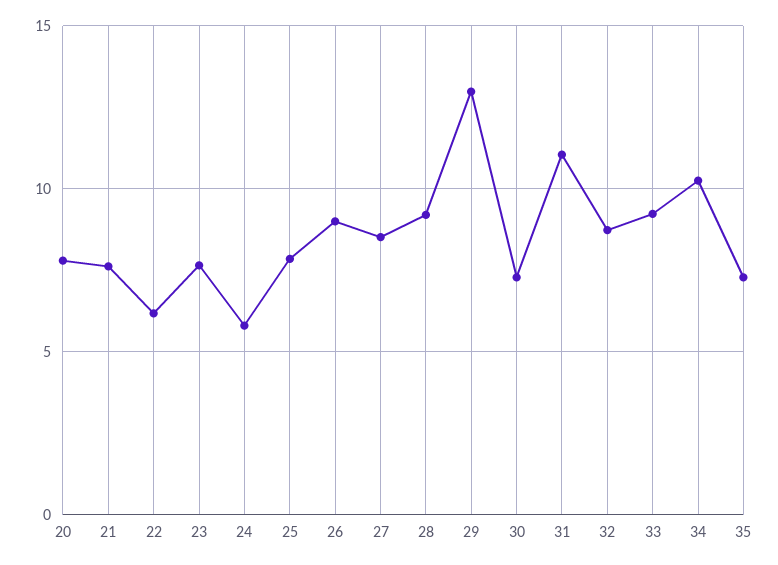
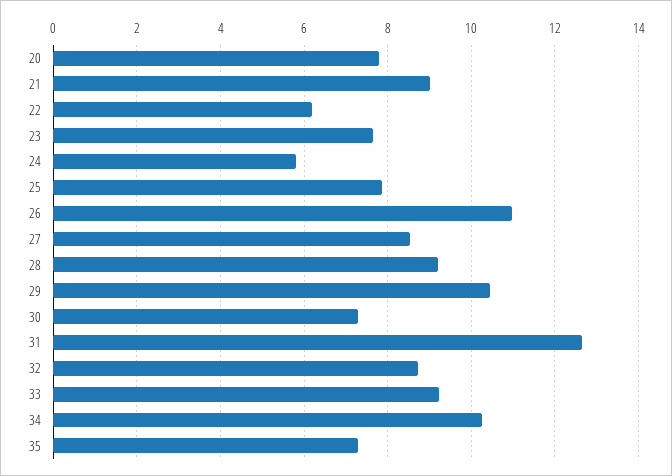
  {
    "20": 7.8,
-   "21": 7.5,
+   "21": 9,
    "22": 6.2,
    "23": 7.6,
    "24": 5.8,
    "25": 7.8,
-   "26": 9,
+   "26": 11,
    "27": 8.6,
    "28": 9.2,
-   "29": 13,
+   "29": 10.4,
    "30": 7.2,
-   "31": 11,
+   "31": 12.6,
    "32": 8.8,
    "33": 9.2,
    "34": 10.2,
    "35": 7.2
  }

